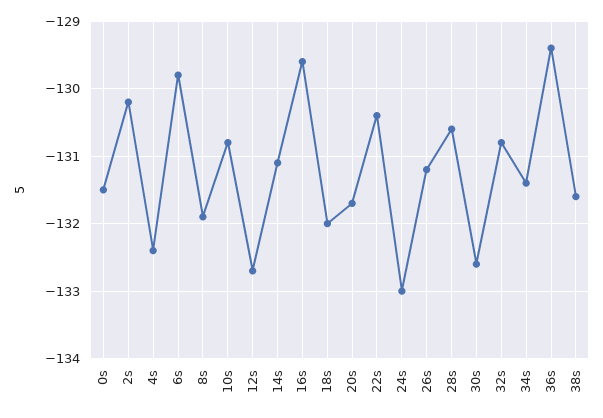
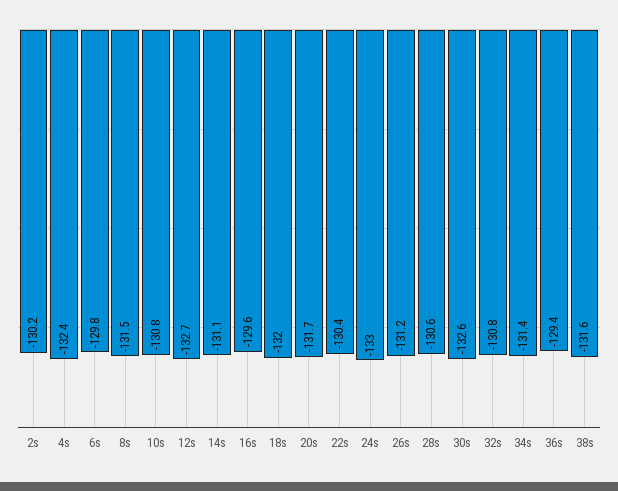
  {
-   "0s": -131.5,
    "2s": -130.2,
    "4s": -132.4,
    "6s": -129.8,
-   "8s": -131.9,
+   "8s": -131.5,
    "10s": -130.8,
    "12s": -132.7,
    "14s": -131.1,
    "16s": -129.6,
    "18s": -132,
    "20s": -131.7,
    "22s": -130.4,
    "24s": -133,
    "26s": -131.2,
    "28s": -130.6,
    "30s": -132.6,
    "32s": -130.8,
    "34s": -131.4,
    "36s": -129.4,
    "38s": -131.6
  }

